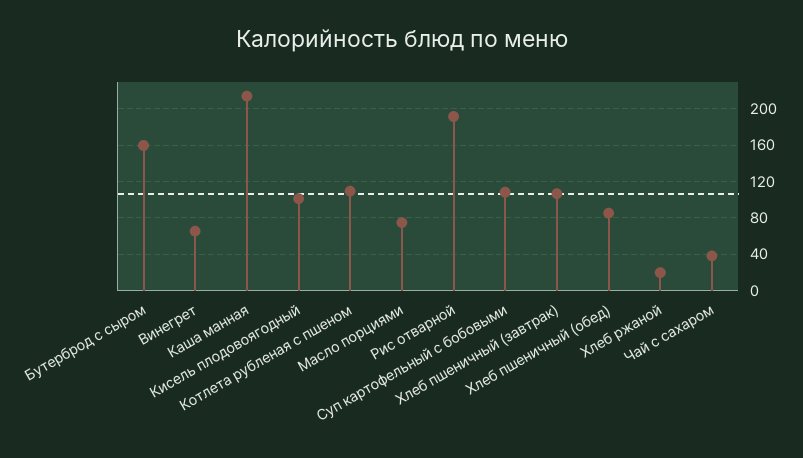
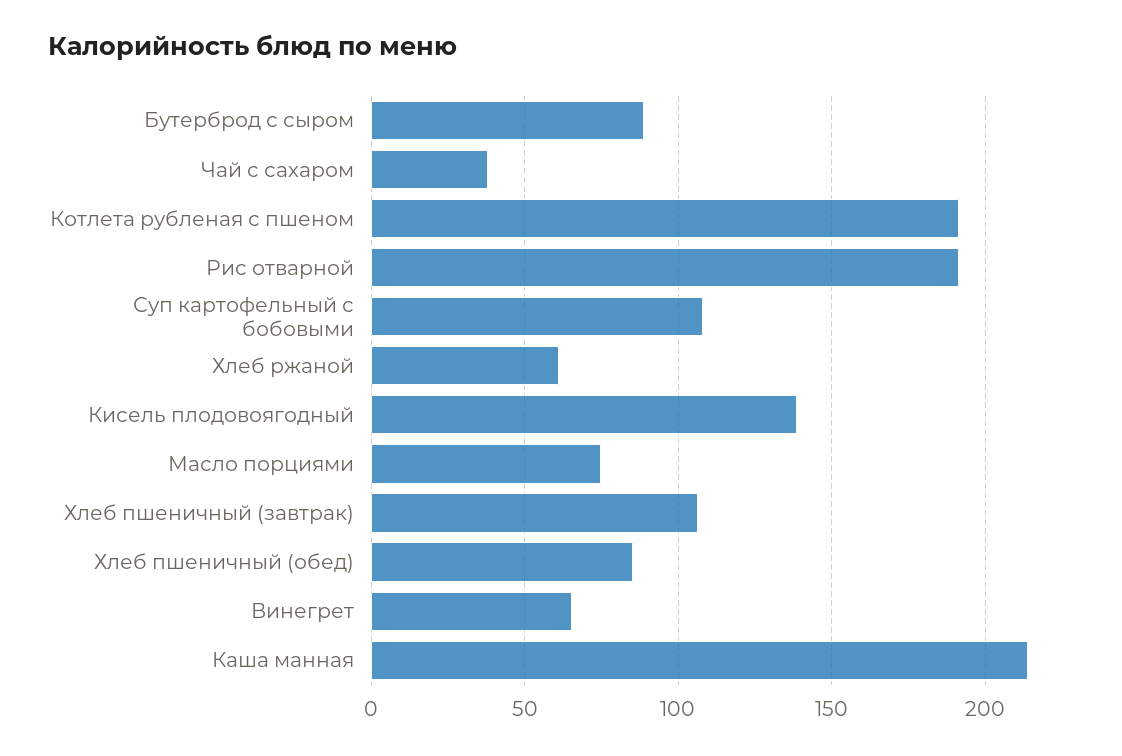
  {
-   "Бутерброд с сыром": 160,
+   "Бутерброд с сыром": 90,
    "Винегрет": 65,
    "Каша манная": 215,
-   "Кисель плодовоягодный": 100,
+   "Кисель плодовоягодный": 140,
-   "Котлета рубленая с пшеном": 110,
+   "Котлета рубленая с пшеном": 190,
    "Масло порциями": 75,
    "Рис отварной": 190,
    "Суп картофельный с бобовыми": 110,
    "Хлеб пшеничный (завтрак)": 105,
    "Хлеб пшеничный (обед)": 85,
-   "Хлеб ржаной": 20,
+   "Хлеб ржаной": 60,
    "Чай с сахаром": 40
  }

